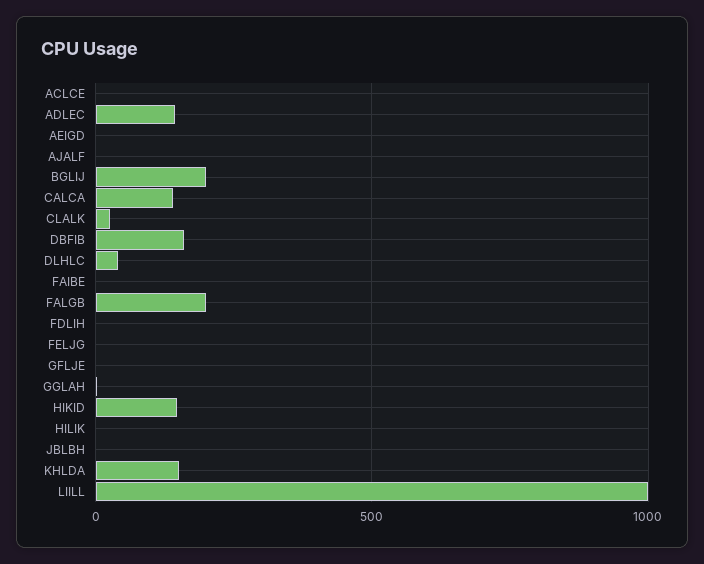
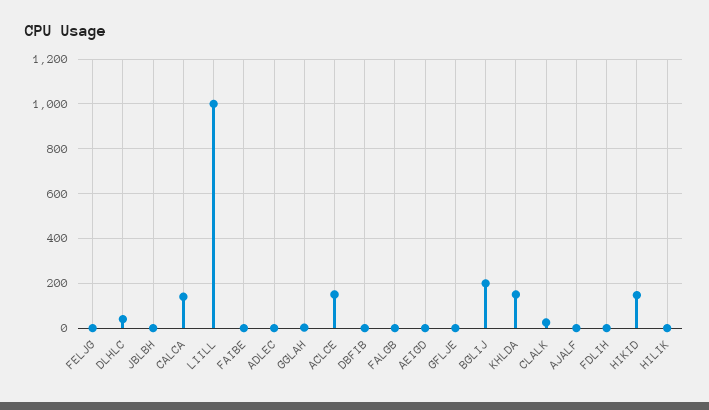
  {
-   "ACLCE": 0,
+   "ACLCE": 150,
-   "ADLEC": 150,
+   "ADLEC": 0,
    "AEIGD": 0,
    "AJALF": 0,
    "BGLIJ": 200,
    "CALCA": 150,
    "CLALK": 50,
-   "DBFIB": 150,
+   "DBFIB": 0,
    "DLHLC": 50,
    "FAIBE": 0,
-   "FALGB": 200,
+   "FALGB": 0,
    "FDLIH": 0,
    "FELJG": 0,
    "GFLJE": 0,
    "GGLAH": 0,
    "HIKID": 150,
    "HILIK": 0,
    "JBLBH": 0,
    "KHLDA": 150,
    "LIILL": 1000
  }

